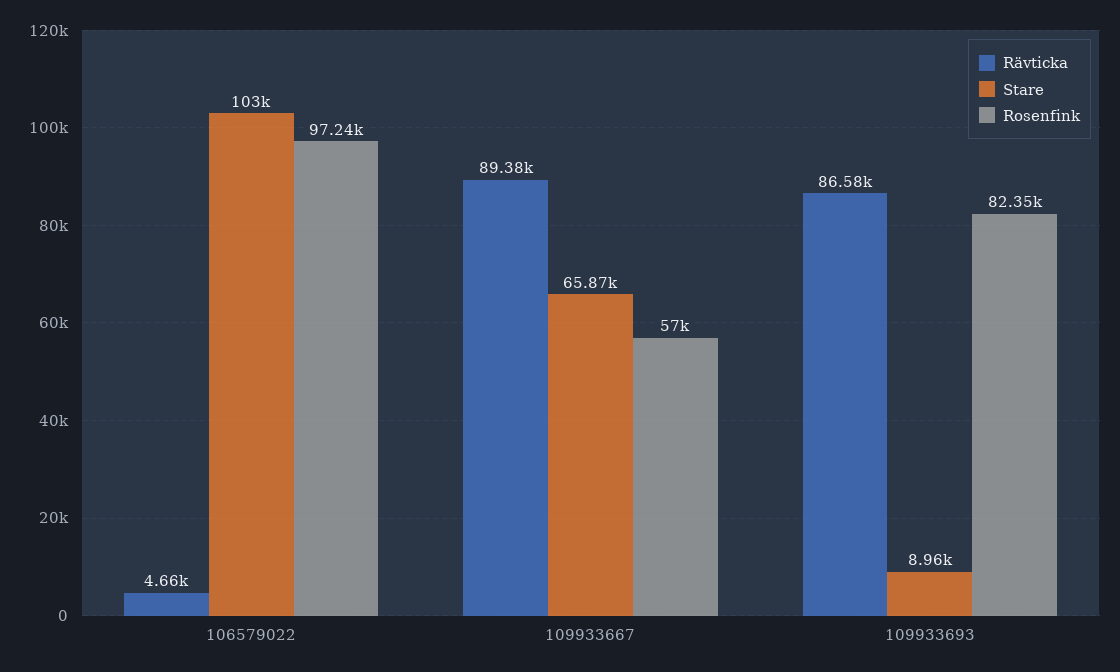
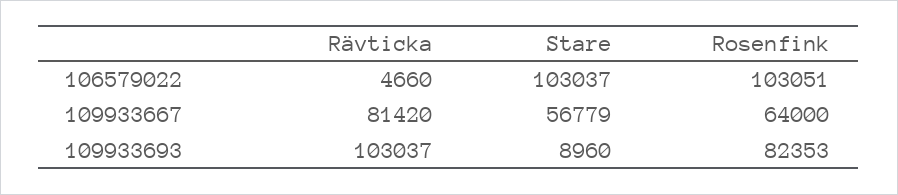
  {
    "Rävticka": {
      "106579022": 4660,
-     "109933667": 89380,
+     "109933667": 81420,
-     "109933693": 86580
+     "109933693": 103037
    },
    "Stare": {
      "106579022": 103037,
-     "109933667": 65870,
+     "109933667": 56779,
      "109933693": 8960
    },
    "Rosenfink": {
-     "106579022": 97240,
+     "106579022": 103051,
-     "109933667": 57000,
+     "109933667": 64000,
      "109933693": 82353
    }
  }

